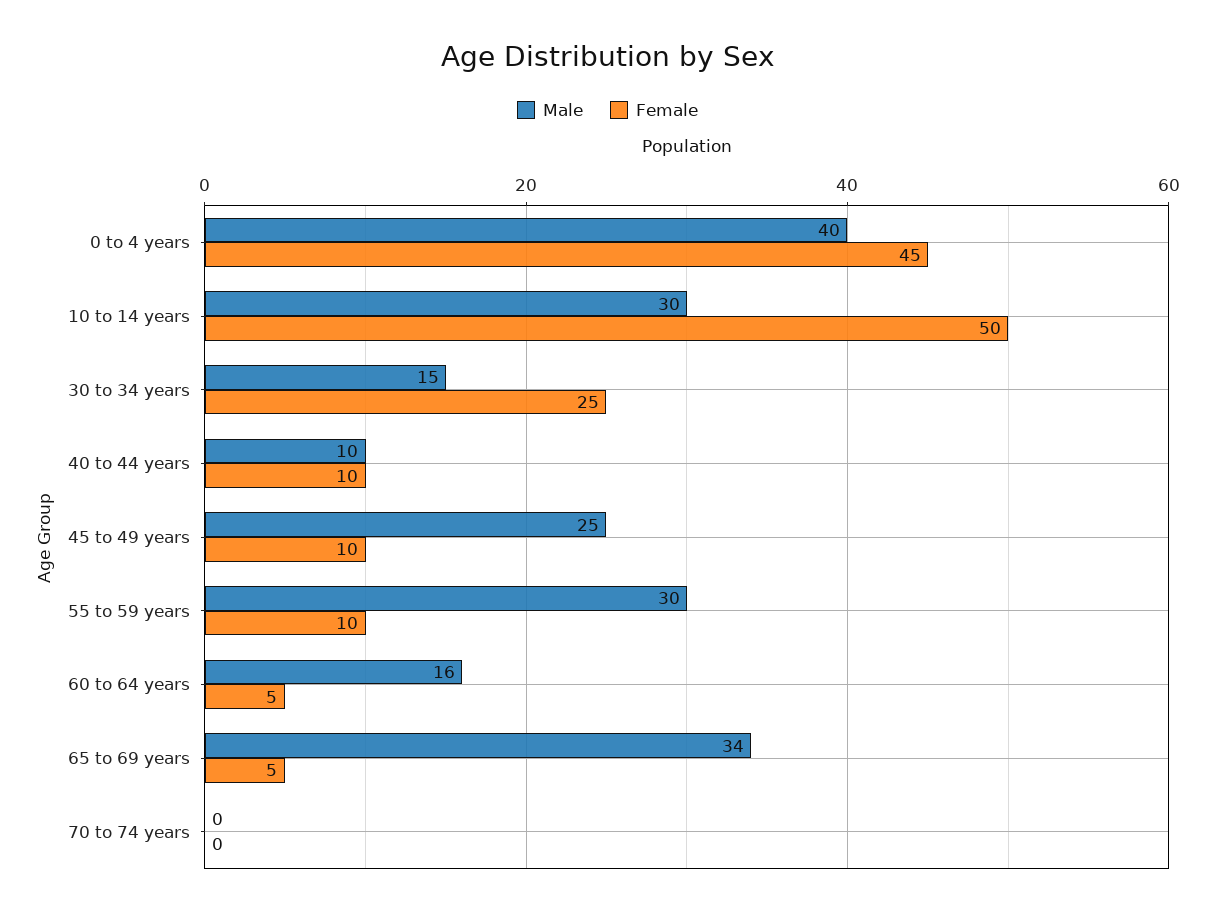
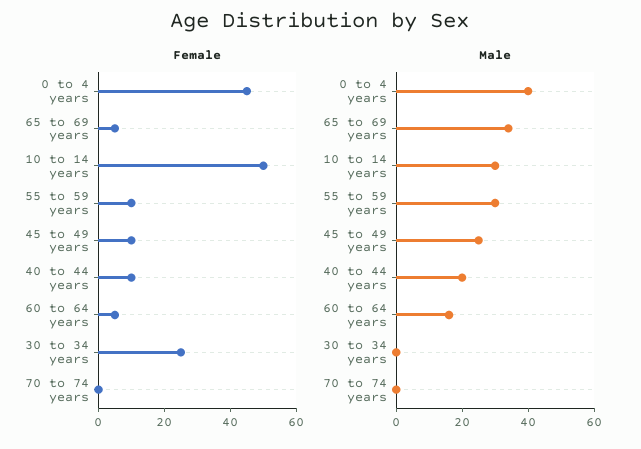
  {
    "Male": {
      "0 to 4 years": 40,
      "10 to 14 years": 30,
-     "30 to 34 years": 15,
+     "30 to 34 years": 0,
-     "40 to 44 years": 10,
+     "40 to 44 years": 20,
      "45 to 49 years": 25,
      "55 to 59 years": 30,
      "60 to 64 years": 16,
      "65 to 69 years": 34,
      "70 to 74 years": 0
    },
    "Female": {
      "0 to 4 years": 45,
      "10 to 14 years": 50,
      "30 to 34 years": 25,
      "40 to 44 years": 10,
      "45 to 49 years": 10,
      "55 to 59 years": 10,
      "60 to 64 years": 5,
      "65 to 69 years": 5,
      "70 to 74 years": 0
    }
  }

